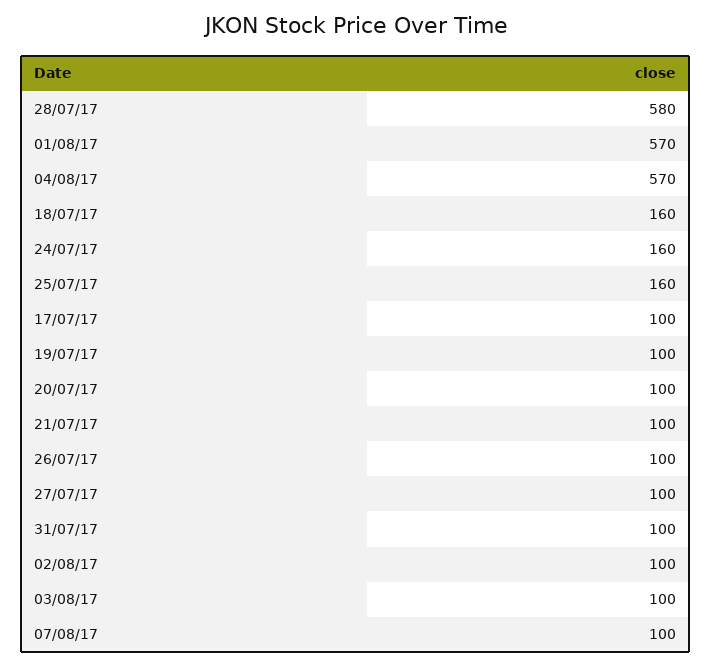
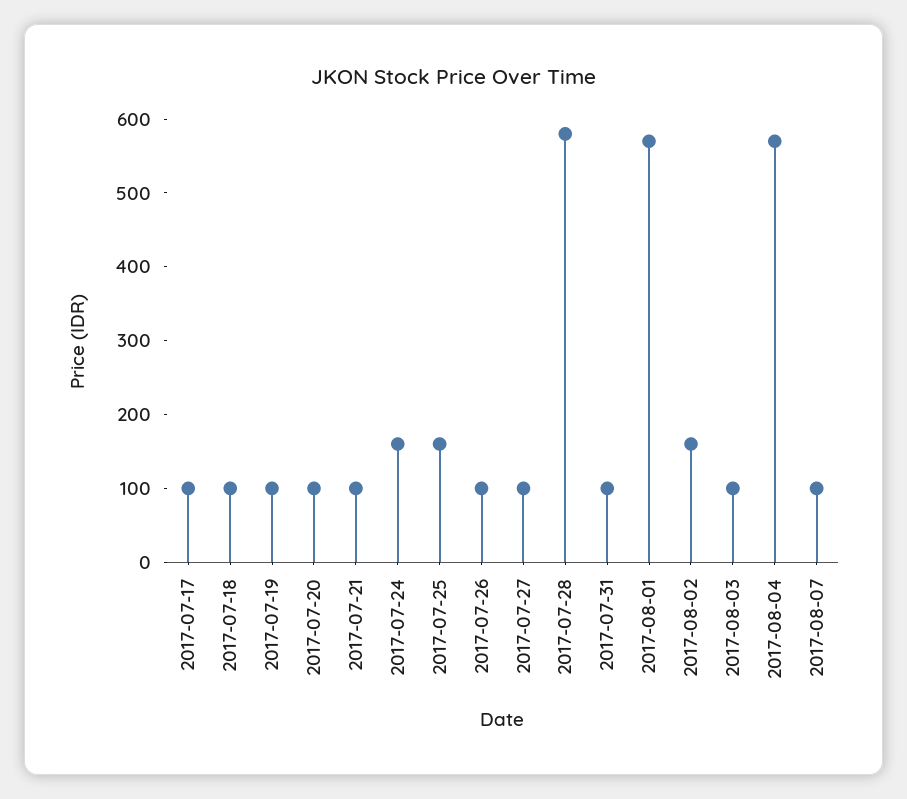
  {
    "28/07/17": 580,
    "01/08/17": 570,
    "04/08/17": 570,
-   "18/07/17": 160,
+   "18/07/17": 100,
    "24/07/17": 160,
    "25/07/17": 160,
    "17/07/17": 100,
    "19/07/17": 100,
    "20/07/17": 100,
    "21/07/17": 100,
    "26/07/17": 100,
    "27/07/17": 100,
    "31/07/17": 100,
-   "02/08/17": 100,
+   "02/08/17": 160,
    "03/08/17": 100,
    "07/08/17": 100
  }

